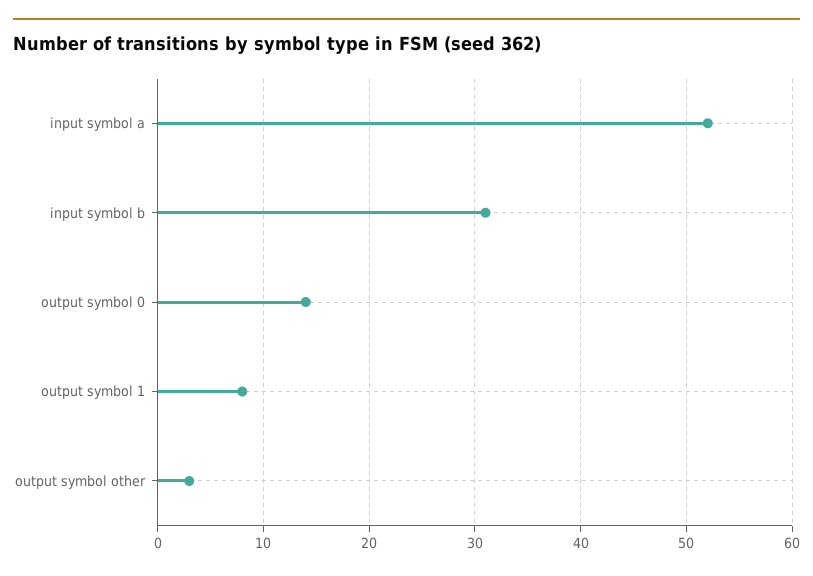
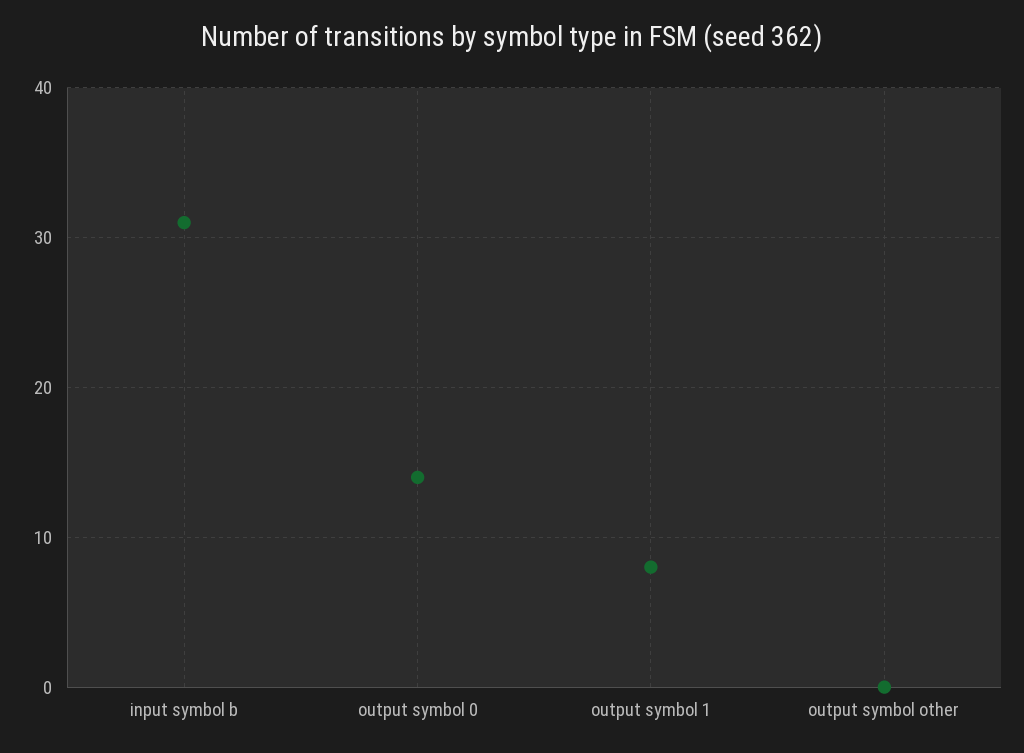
  {
-   "input symbol a": 52,
    "input symbol b": 31,
    "output symbol 0": 14,
    "output symbol 1": 8,
-   "output symbol other": 3
+   "output symbol other": 0
  }

